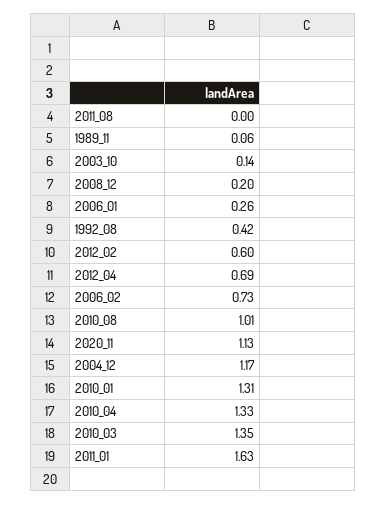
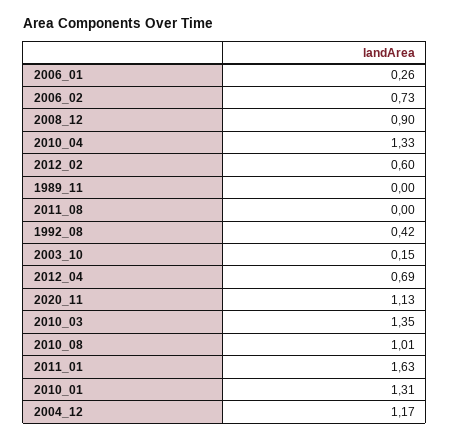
  {
    "2011_08": 0,
-   "1989_11": 0.06,
+   "1989_11": 0,
-   "2003_10": 0.14,
+   "2003_10": 0.15,
-   "2008_12": 0.2,
+   "2008_12": 0.9,
    "2006_01": 0.26,
    "1992_08": 0.42,
    "2012_02": 0.6,
    "2012_04": 0.69,
    "2006_02": 0.73,
    "2010_08": 1.01,
    "2020_11": 1.13,
    "2004_12": 1.17,
    "2010_01": 1.31,
    "2010_04": 1.33,
    "2010_03": 1.35,
    "2011_01": 1.63
  }

